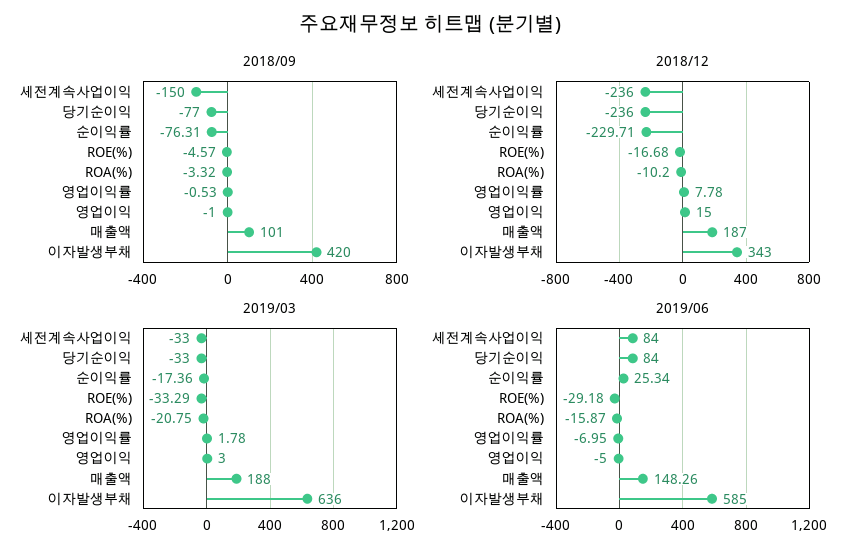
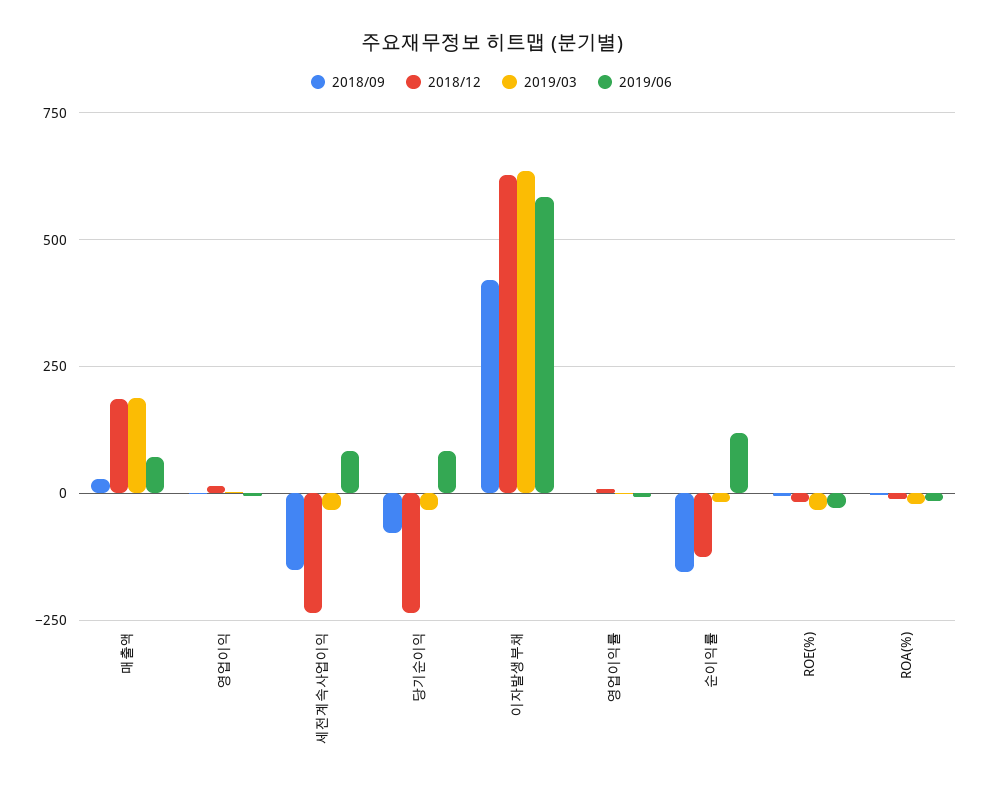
  {
    "2018/09": {
      "세전계속사업이익": -150,
      "당기순이익": -77,
-     "순이익률": -76.31,
+     "순이익률": -150,
      "ROE(%)": -4.57,
      "ROA(%)": -3.32,
      "영업이익률": -0.53,
      "영업이익": -1,
-     "매출액": 101,
+     "매출액": 25,
      "이자발생부채": 420
    },
    "2018/12": {
      "세전계속사업이익": -236,
      "당기순이익": -236,
-     "순이익률": -229.71,
+     "순이익률": -125,
      "ROE(%)": -16.68,
      "ROA(%)": -10.2,
      "영업이익률": 7.78,
      "영업이익": 15,
      "매출액": 187,
-     "이자발생부채": 343
+     "이자발생부채": 625
    },
    "2019/03": {
      "세전계속사업이익": -33,
      "당기순이익": -33,
      "순이익률": -17.36,
      "ROE(%)": -33.29,
      "ROA(%)": -20.75,
      "영업이익률": 1.78,
      "영업이익": 3,
      "매출액": 188,
      "이자발생부채": 636
    },
    "2019/06": {
      "세전계속사업이익": 84,
      "당기순이익": 84,
-     "순이익률": 25.34,
+     "순이익률": 125,
      "ROE(%)": -29.18,
      "ROA(%)": -15.87,
      "영업이익률": -6.95,
      "영업이익": -5,
-     "매출액": 148.26,
+     "매출액": 75,
      "이자발생부채": 585
    }
  }

